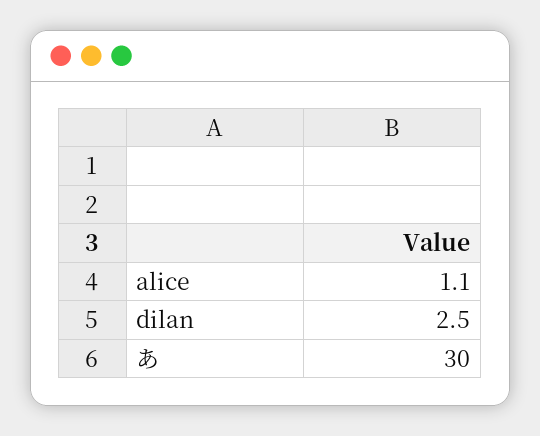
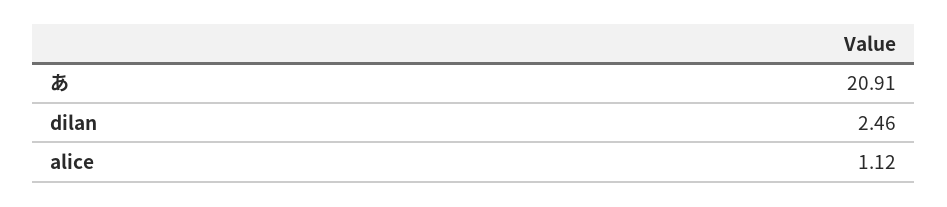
  {
    "alice": 1.12,
    "dilan": 2.46,
-   "あ": 30
+   "あ": 20.91
  }

